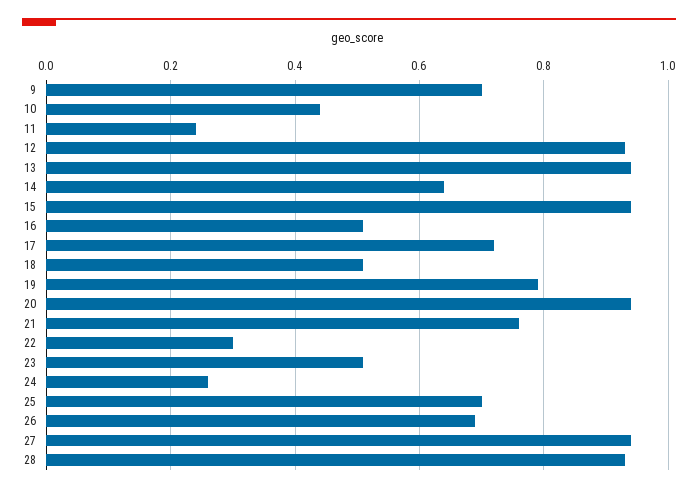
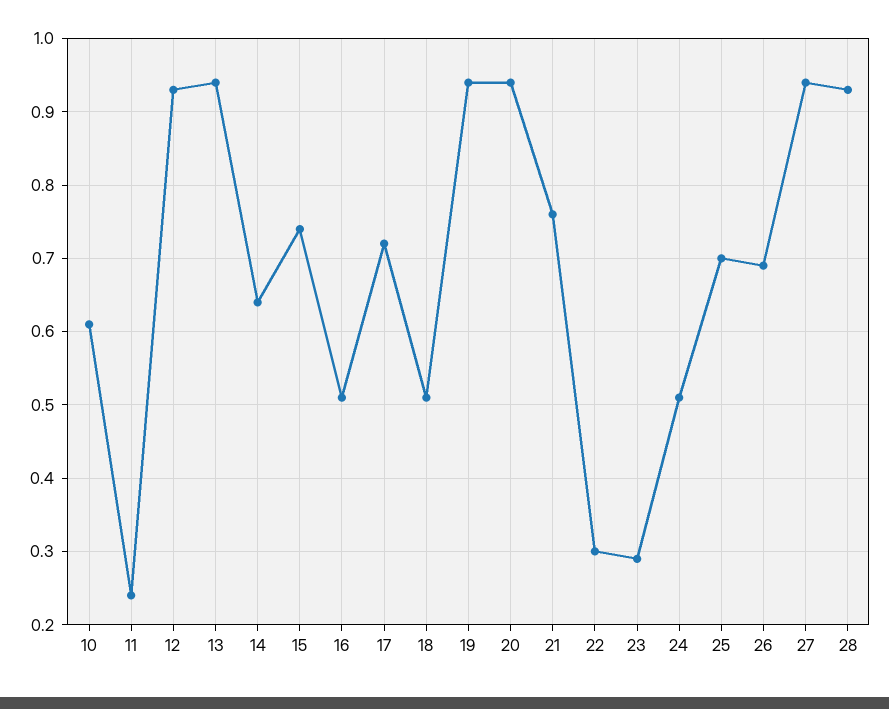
  {
-   "9": 0.7,
-   "10": 0.45,
+   "10": 0.61,
    "11": 0.24,
    "12": 0.93,
    "13": 0.94,
    "14": 0.64,
-   "15": 0.95,
+   "15": 0.74,
    "16": 0.51,
    "17": 0.72,
    "18": 0.51,
-   "19": 0.8,
+   "19": 0.94,
    "20": 0.94,
    "21": 0.76,
    "22": 0.3,
-   "23": 0.5,
+   "23": 0.29,
-   "24": 0.25,
+   "24": 0.51,
    "25": 0.7,
    "26": 0.69,
    "27": 0.94,
    "28": 0.93
  }

